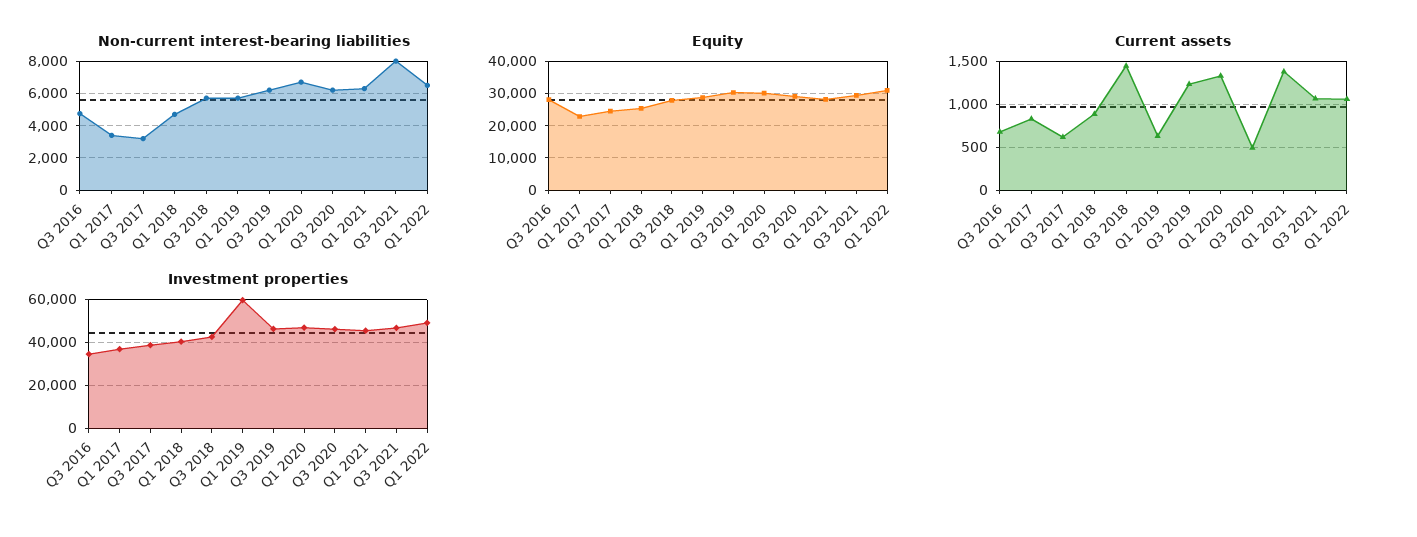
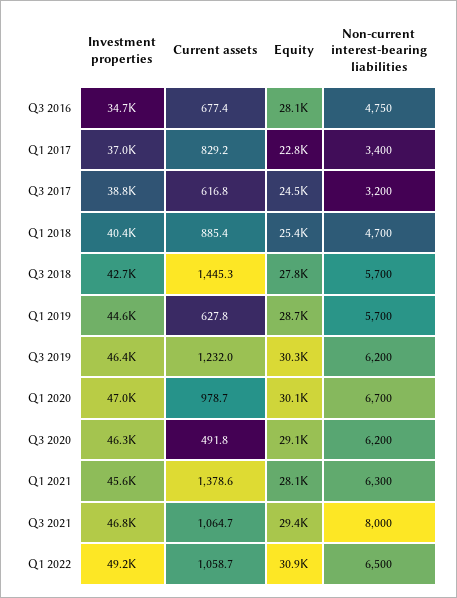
  {
    "Non-current interest-bearing liabilities": {
      "Q3 2016": 4750,
      "Q1 2017": 3400,
      "Q3 2017": 3200,
      "Q1 2018": 4700,
      "Q3 2018": 5700,
      "Q1 2019": 5700,
      "Q3 2019": 6200,
      "Q1 2020": 6700,
      "Q3 2020": 6200,
      "Q1 2021": 6300,
      "Q3 2021": 8000,
      "Q1 2022": 6500
    },
    "Equity": {
      "Q3 2016": 28100,
      "Q1 2017": 22800,
      "Q3 2017": 24500,
      "Q1 2018": 25400,
      "Q3 2018": 27800,
      "Q1 2019": 28700,
      "Q3 2019": 30300,
      "Q1 2020": 30100,
      "Q3 2020": 29100,
      "Q1 2021": 28100,
      "Q3 2021": 29400,
      "Q1 2022": 30900
    },
    "Current assets": {
      "Q3 2016": 677.4,
      "Q1 2017": 829.2,
      "Q3 2017": 616.8,
      "Q1 2018": 885.4,
      "Q3 2018": 1445.3,
      "Q1 2019": 627.8,
      "Q3 2019": 1232,
-     "Q1 2020": 1300,
+     "Q1 2020": 978.7,
      "Q3 2020": 491.8,
      "Q1 2021": 1378.6,
      "Q3 2021": 1064.7,
      "Q1 2022": 1058.7
    },
    "Investment properties": {
      "Q3 2016": 34700,
      "Q1 2017": 37000,
      "Q3 2017": 38800,
      "Q1 2018": 40400,
      "Q3 2018": 42700,
-     "Q1 2019": 60000,
+     "Q1 2019": 44600,
      "Q3 2019": 46400,
      "Q1 2020": 47000,
      "Q3 2020": 46300,
      "Q1 2021": 45600,
      "Q3 2021": 46800,
      "Q1 2022": 49200
    }
  }

